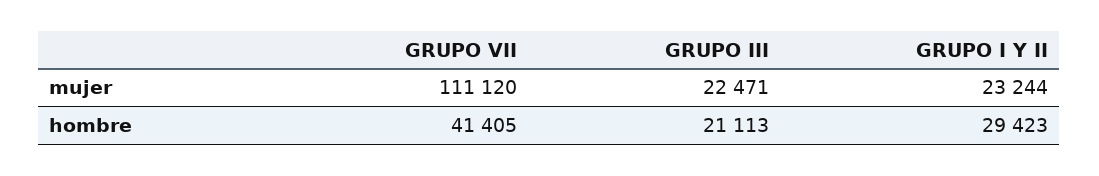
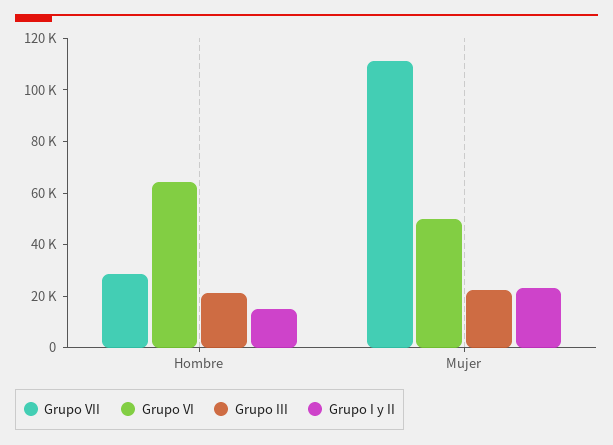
  {
    "GRUPO VII": {
      "mujer": 111120,
-     "hombre": 41405
+     "hombre": 30000
    },
    "GRUPO III": {
      "mujer": 22471,
      "hombre": 21113
    },
    "GRUPO I Y II": {
      "mujer": 23244,
-     "hombre": 29423
+     "hombre": 15000
-   }
+   },
+   "Grupo VI": {
+     "hombre": 65000,
+     "mujer": 50000
+   }
  }

